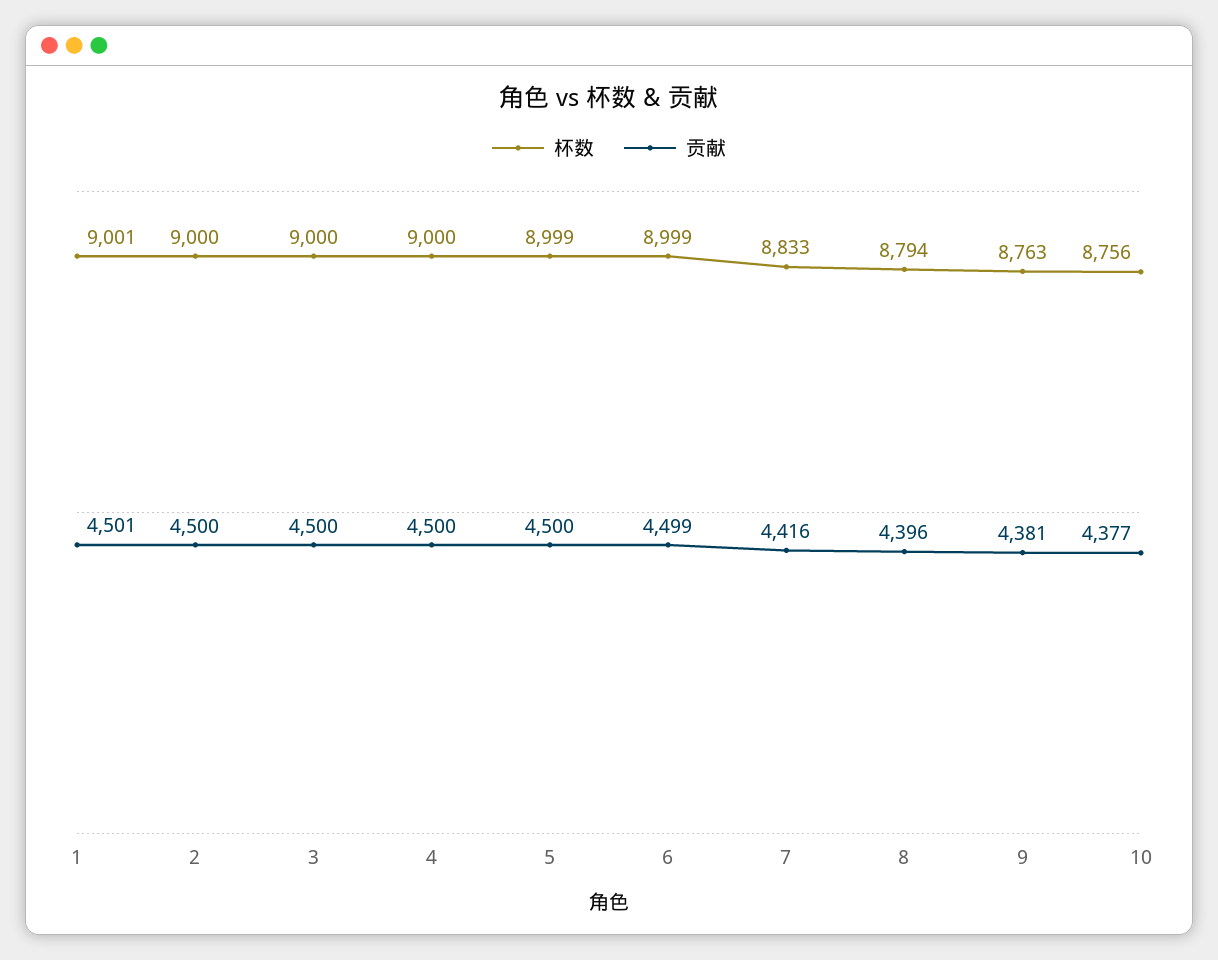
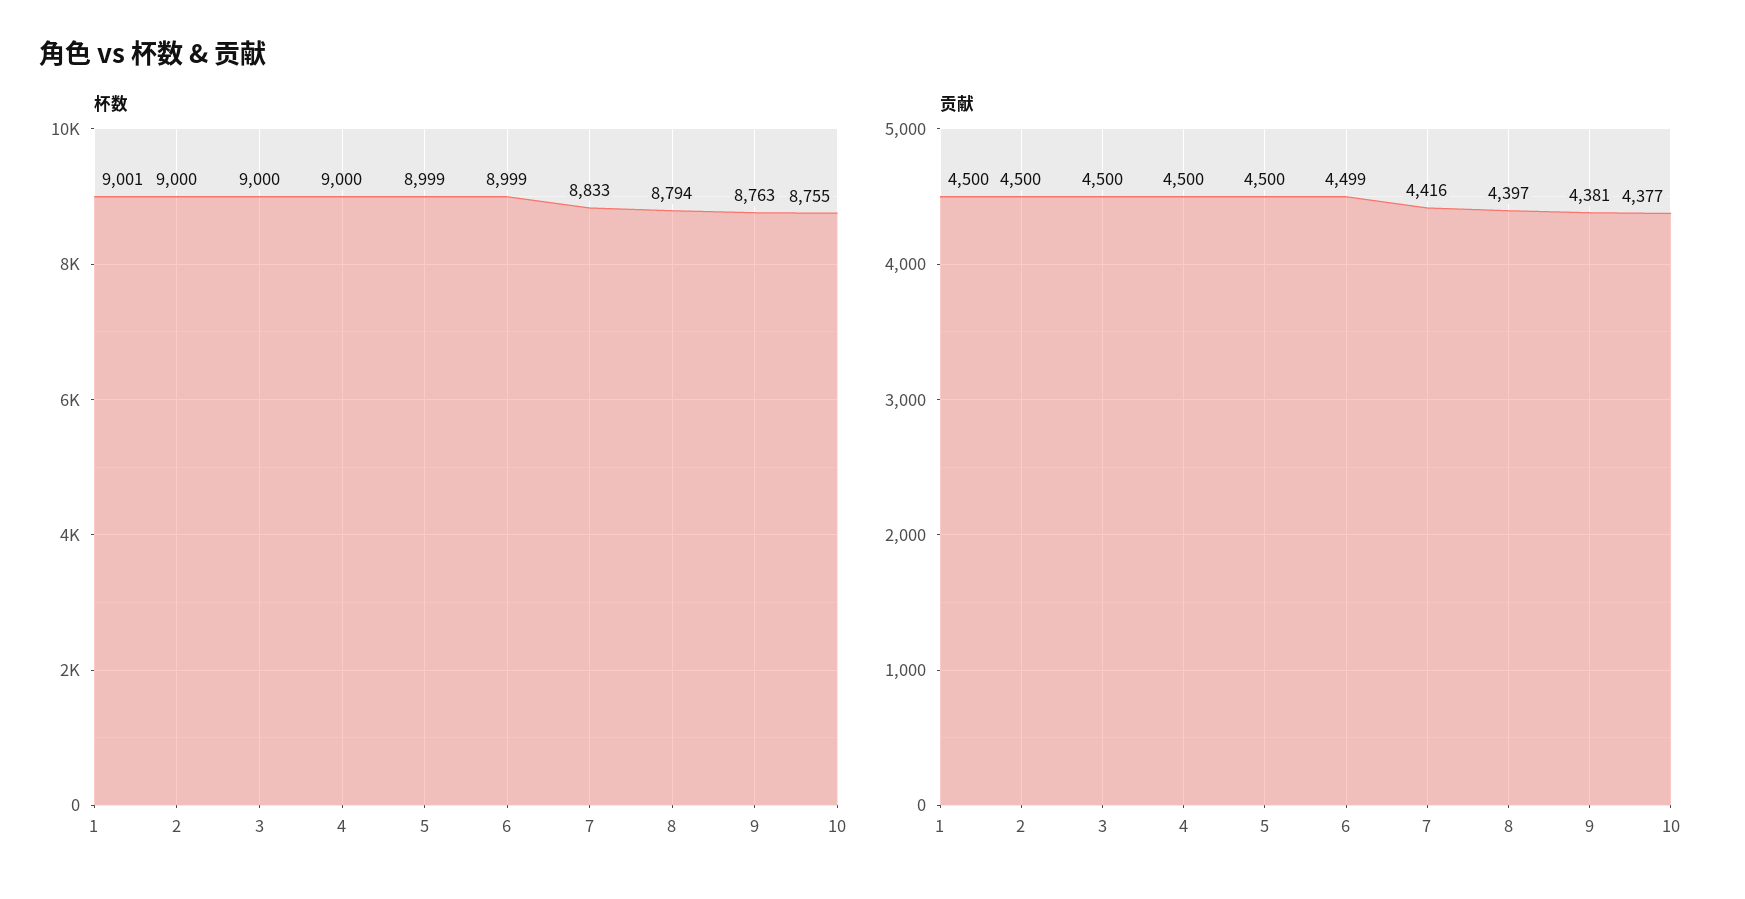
  {
    "杯数": {
      "1": 9001,
      "2": 9000,
      "3": 9000,
      "4": 9000,
      "5": 8999,
      "6": 8999,
      "7": 8833,
      "8": 8794,
      "9": 8763,
-     "10": 8756
+     "10": 8755
    },
    "贡献": {
-     "1": 4501,
+     "1": 4500,
      "2": 4500,
      "3": 4500,
      "4": 4500,
      "5": 4500,
      "6": 4499,
      "7": 4416,
-     "8": 4396,
+     "8": 4397,
      "9": 4381,
      "10": 4377
    }
  }

